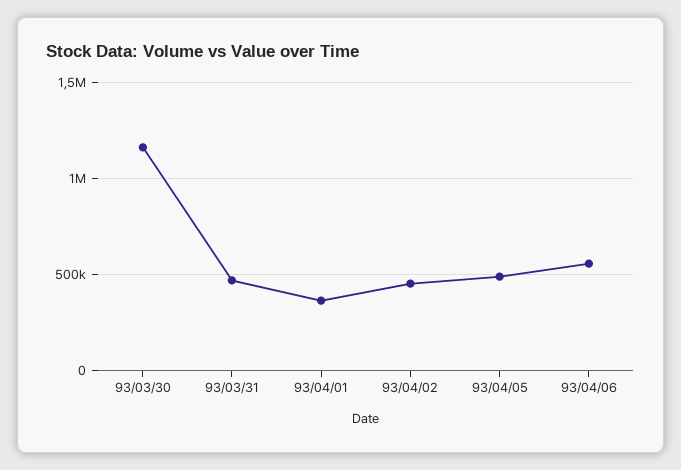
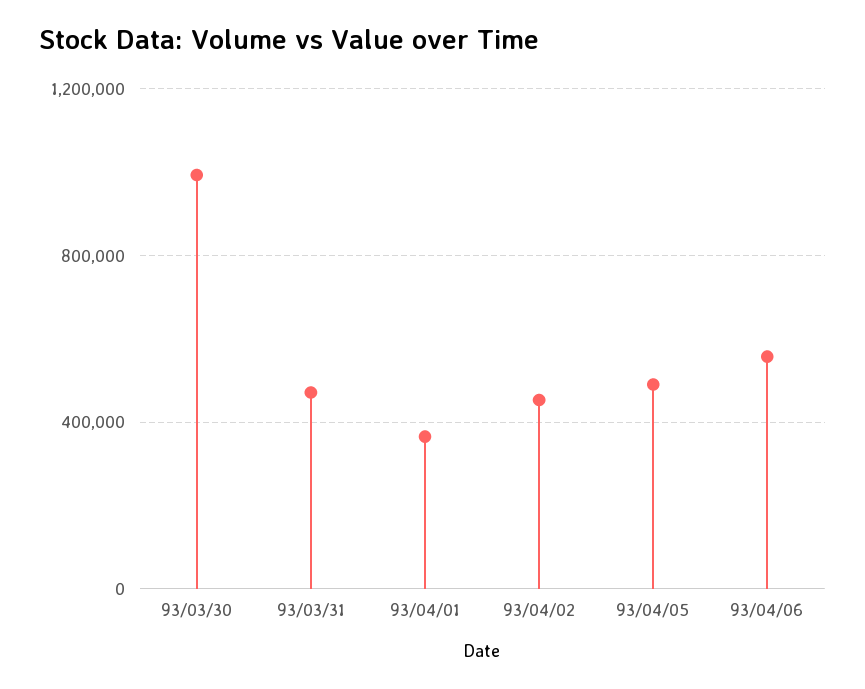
  {
-   "93/03/30": 1150000,
+   "93/03/30": 1000000,
    "93/03/31": 450000,
    "93/04/01": 350000,
    "93/04/02": 450000,
    "93/04/05": 500000,
    "93/04/06": 550000
  }

